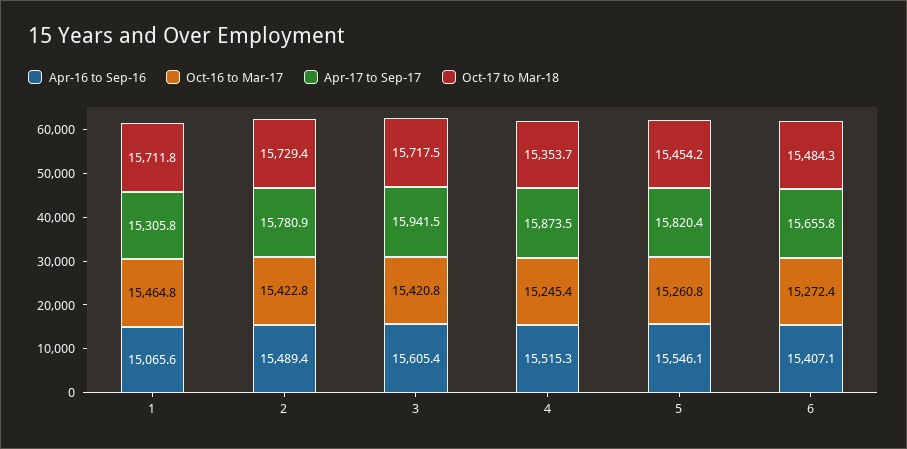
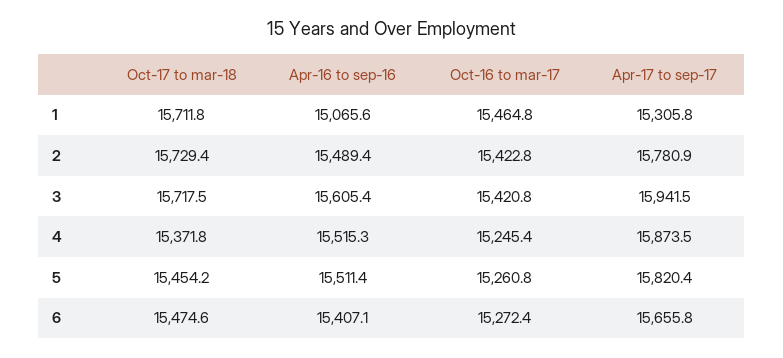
  {
    "Apr-16 to Sep-16": {
      "1": 15065.6,
      "2": 15489.4,
      "3": 15605.4,
      "4": 15515.3,
-     "5": 15546.1,
+     "5": 15511.4,
      "6": 15407.1
    },
    "Oct-16 to Mar-17": {
      "1": 15464.8,
      "2": 15422.8,
      "3": 15420.8,
      "4": 15245.4,
      "5": 15260.8,
      "6": 15272.4
    },
    "Apr-17 to Sep-17": {
      "1": 15305.8,
      "2": 15780.9,
      "3": 15941.5,
      "4": 15873.5,
      "5": 15820.4,
      "6": 15655.8
    },
    "Oct-17 to Mar-18": {
      "1": 15711.8,
      "2": 15729.4,
      "3": 15717.5,
-     "4": 15353.7,
+     "4": 15371.8,
      "5": 15454.2,
-     "6": 15484.3
+     "6": 15474.6
    }
  }

